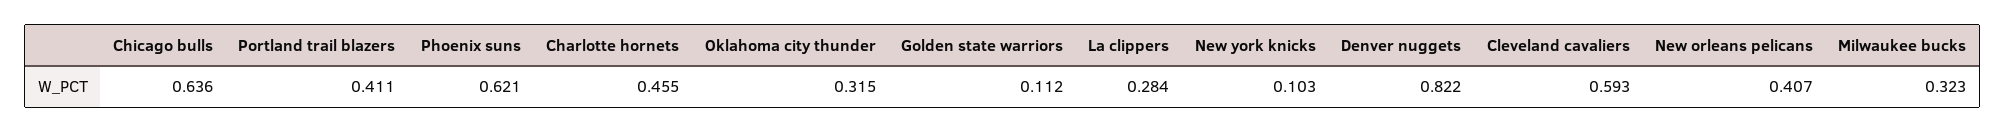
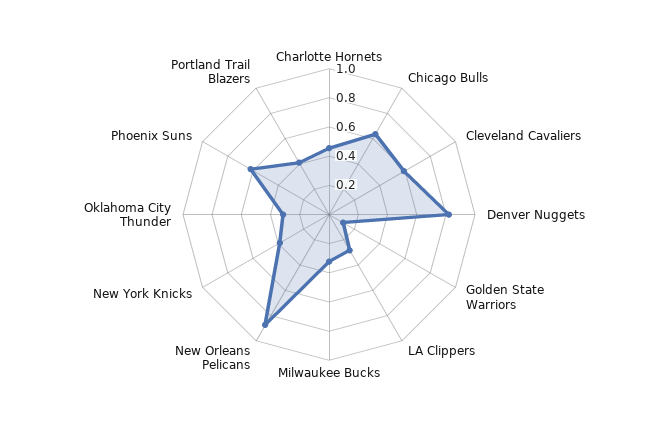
  {
    "Chicago bulls": 0.636,
    "Portland trail blazers": 0.411,
    "Phoenix suns": 0.621,
    "Charlotte hornets": 0.455,
    "Oklahoma city thunder": 0.315,
    "Golden state warriors": 0.112,
    "La clippers": 0.284,
-   "New york knicks": 0.103,
+   "New york knicks": 0.4,
    "Denver nuggets": 0.822,
    "Cleveland cavaliers": 0.593,
-   "New orleans pelicans": 0.407,
+   "New orleans pelicans": 0.9,
    "Milwaukee bucks": 0.323
  }

